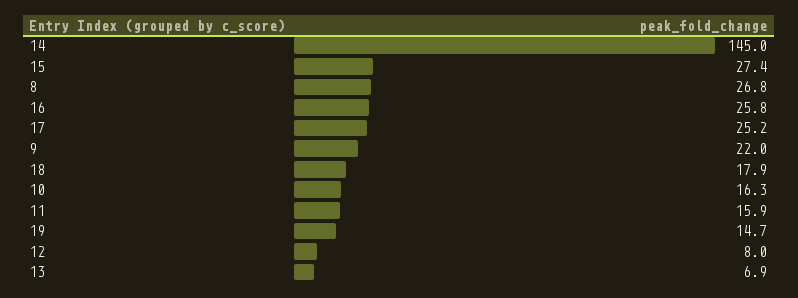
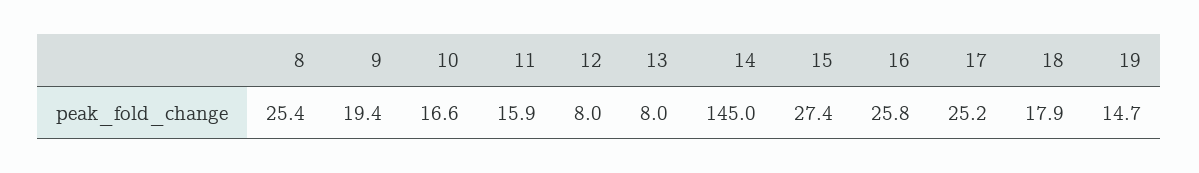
  {
    "14": 145,
    "15": 27.4,
-   "8": 26.8,
+   "8": 25.4,
    "16": 25.8,
    "17": 25.2,
-   "9": 22,
+   "9": 19.4,
    "18": 17.9,
-   "10": 16.3,
+   "10": 16.6,
    "11": 15.9,
    "19": 14.7,
    "12": 8,
-   "13": 6.9
+   "13": 8
  }

